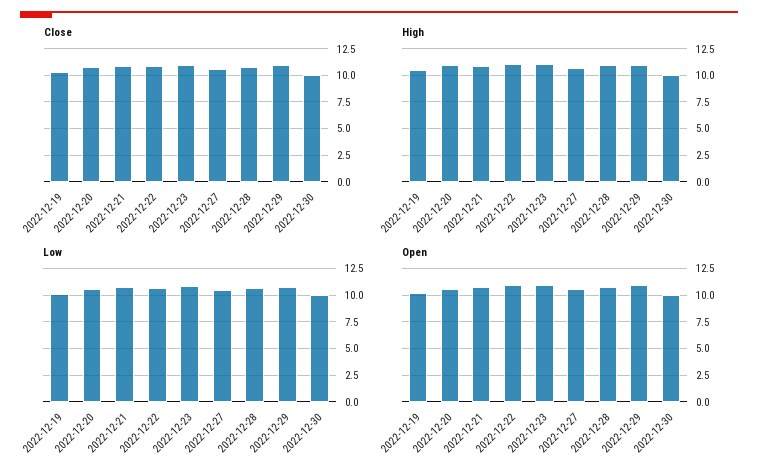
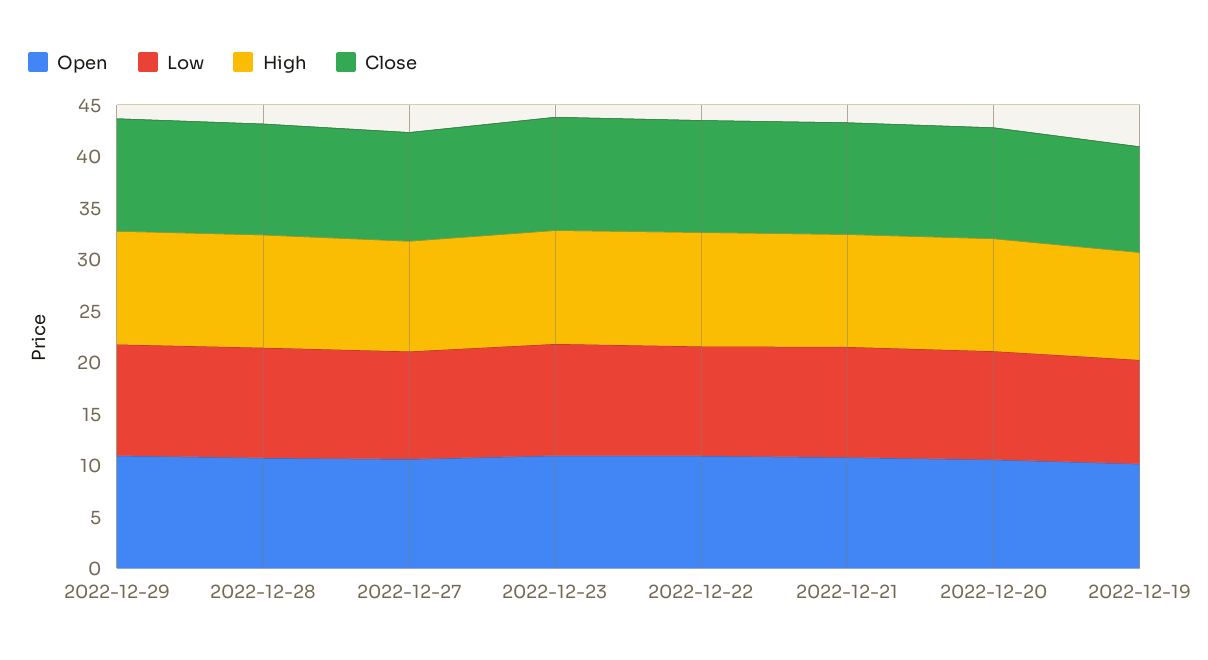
  {
    "Close": {
      "2022-12-19": 10,
      "2022-12-20": 11,
      "2022-12-21": 11,
      "2022-12-22": 11,
      "2022-12-23": 11,
      "2022-12-27": 11,
      "2022-12-28": 11,
-     "2022-12-29": 11,
+     "2022-12-29": 11
-     "2022-12-30": 10
    },
    "High": {
      "2022-12-19": 10,
      "2022-12-20": 11,
      "2022-12-21": 11,
      "2022-12-22": 11,
      "2022-12-23": 11,
      "2022-12-27": 11,
      "2022-12-28": 11,
-     "2022-12-29": 11,
+     "2022-12-29": 11
-     "2022-12-30": 10
    },
    "Low": {
      "2022-12-19": 10,
      "2022-12-20": 11,
      "2022-12-21": 11,
      "2022-12-22": 11,
      "2022-12-23": 11,
      "2022-12-27": 10,
      "2022-12-28": 11,
-     "2022-12-29": 11,
+     "2022-12-29": 11
-     "2022-12-30": 10
    },
    "Open": {
      "2022-12-19": 10,
      "2022-12-20": 11,
      "2022-12-21": 11,
      "2022-12-22": 11,
      "2022-12-23": 11,
      "2022-12-27": 11,
      "2022-12-28": 11,
-     "2022-12-29": 11,
+     "2022-12-29": 11
-     "2022-12-30": 10
    }
  }

